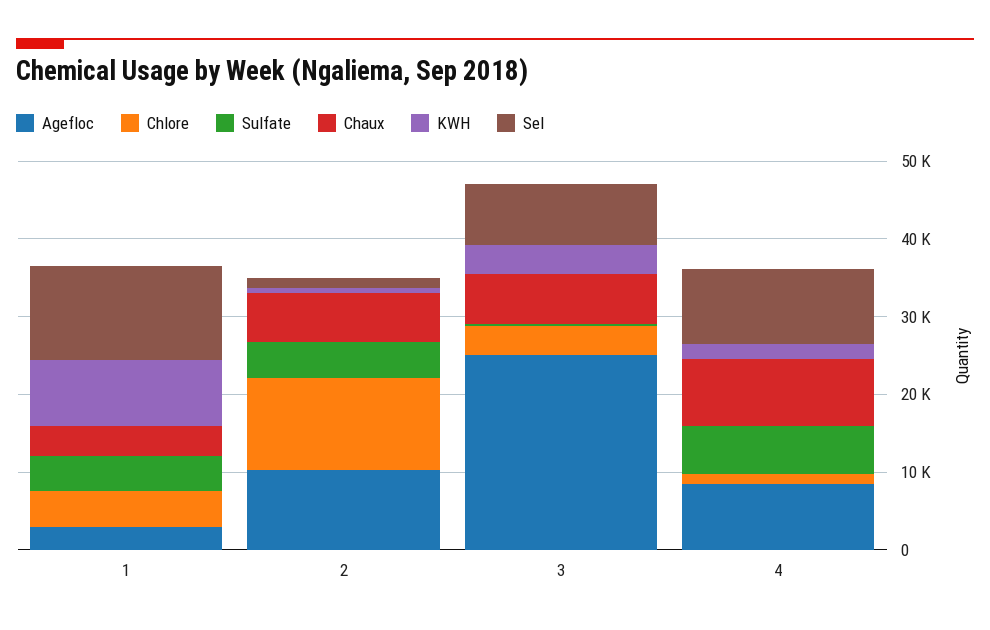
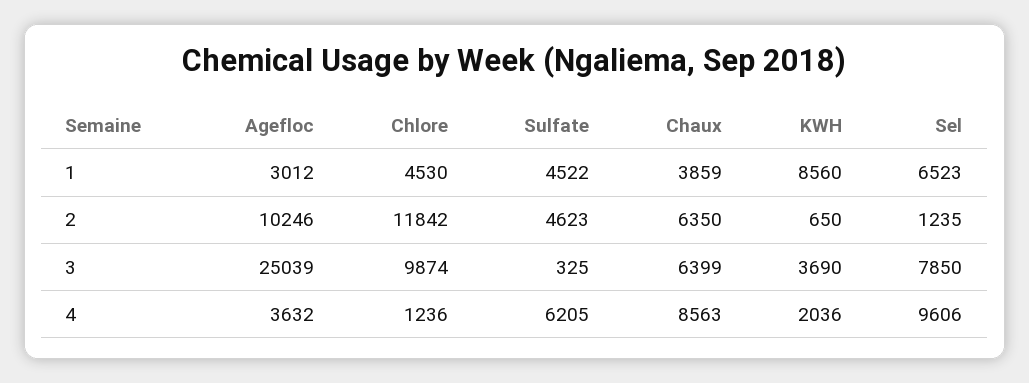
  {
    "Agefloc": {
      "1": 3012,
      "2": 10246,
      "3": 25039,
-     "4": 8000
+     "4": 3632
    },
    "Chlore": {
      "1": 4530,
      "2": 11842,
-     "3": 4000,
+     "3": 9874,
      "4": 1236
    },
    "Sulfate": {
      "1": 4522,
      "2": 4623,
      "3": 325,
      "4": 6205
    },
    "Chaux": {
      "1": 3859,
      "2": 6350,
      "3": 6399,
      "4": 8563
    },
    "KWH": {
      "1": 8560,
      "2": 650,
      "3": 3690,
      "4": 2036
    },
    "Sel": {
-     "1": 12000,
+     "1": 6523,
      "2": 1235,
      "3": 7850,
      "4": 9606
    }
  }

